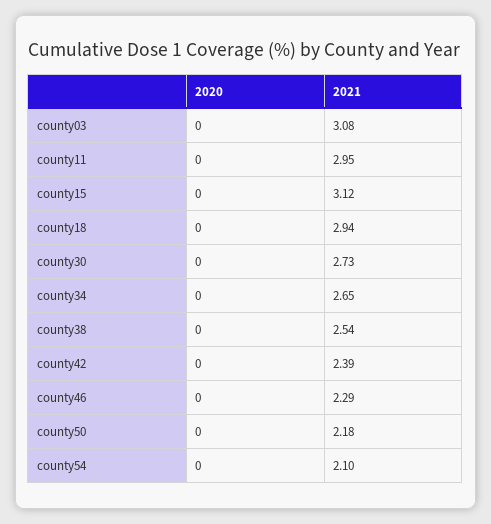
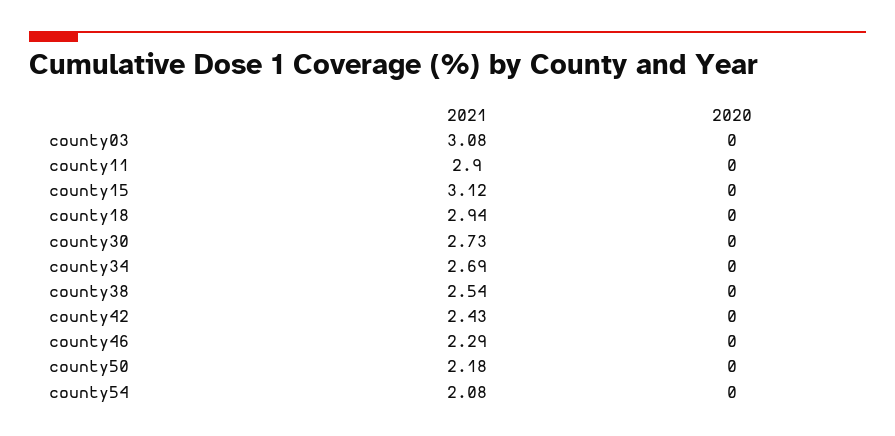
  {
    "2020": {
      "county03": 0,
      "county11": 0,
      "county15": 0,
      "county18": 0,
      "county30": 0,
      "county34": 0,
      "county38": 0,
      "county42": 0,
      "county46": 0,
      "county50": 0,
      "county54": 0
    },
    "2021": {
      "county03": 3.08,
-     "county11": 2.95,
+     "county11": 2.9,
      "county15": 3.12,
      "county18": 2.94,
      "county30": 2.73,
-     "county34": 2.65,
+     "county34": 2.69,
      "county38": 2.54,
-     "county42": 2.39,
+     "county42": 2.43,
      "county46": 2.29,
      "county50": 2.18,
-     "county54": 2.1
+     "county54": 2.08
    }
  }

